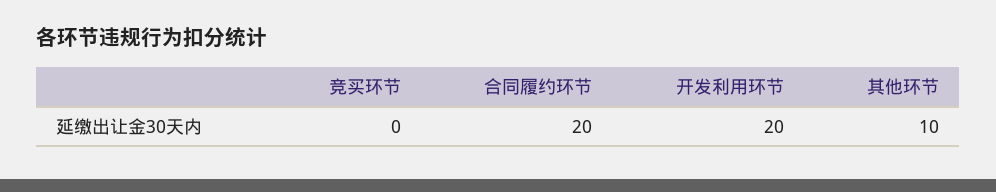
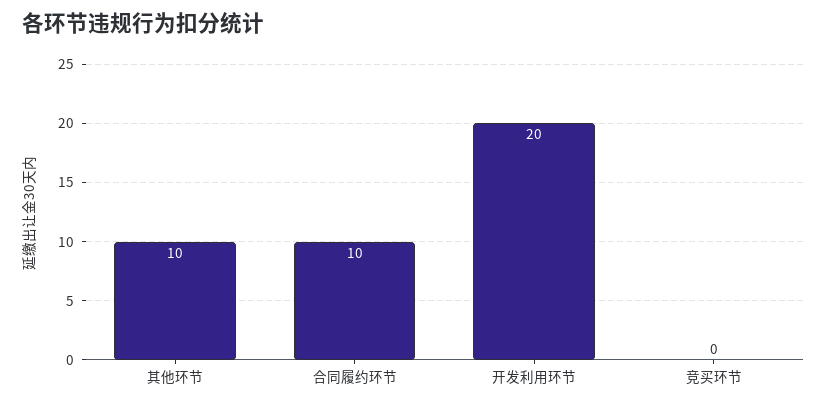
  {
    "竞买环节": 0,
-   "合同履约环节": 20,
+   "合同履约环节": 10,
    "开发利用环节": 20,
    "其他环节": 10
  }

